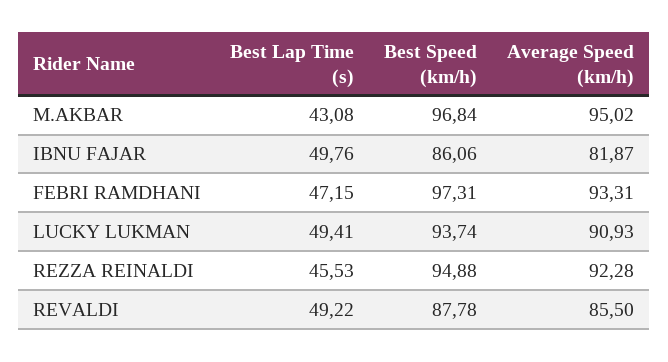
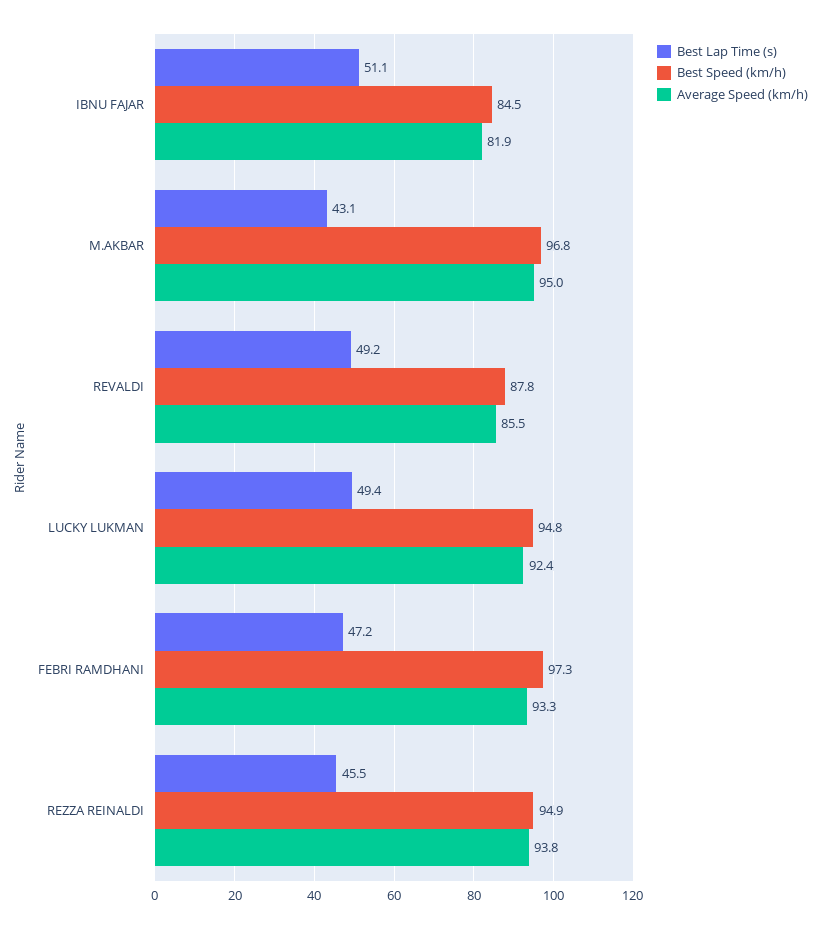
  {
    "Best Lap Time (s)": {
      "M.AKBAR": 43.08,
-     "IBNU FAJAR": 49.76,
+     "IBNU FAJAR": 51.1,
      "FEBRI RAMDHANI": 47.15,
      "LUCKY LUKMAN": 49.41,
      "REZZA REINALDI": 45.53,
      "REVALDI": 49.22
    },
    "Best Speed (km/h)": {
      "M.AKBAR": 96.84,
-     "IBNU FAJAR": 86.06,
+     "IBNU FAJAR": 84.5,
      "FEBRI RAMDHANI": 97.31,
-     "LUCKY LUKMAN": 93.74,
+     "LUCKY LUKMAN": 94.8,
      "REZZA REINALDI": 94.88,
      "REVALDI": 87.78
    },
    "Average Speed (km/h)": {
      "M.AKBAR": 95.02,
      "IBNU FAJAR": 81.87,
      "FEBRI RAMDHANI": 93.31,
-     "LUCKY LUKMAN": 90.93,
+     "LUCKY LUKMAN": 92.4,
-     "REZZA REINALDI": 92.28,
+     "REZZA REINALDI": 93.8,
      "REVALDI": 85.5
    }
  }

